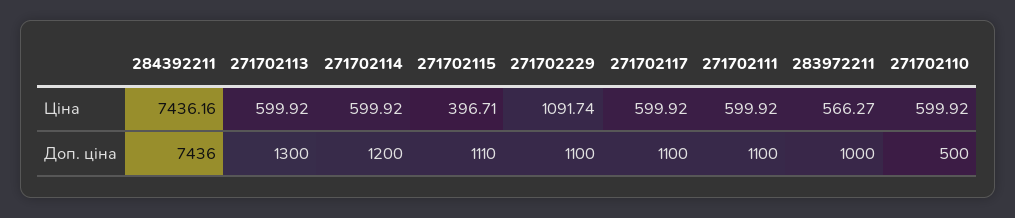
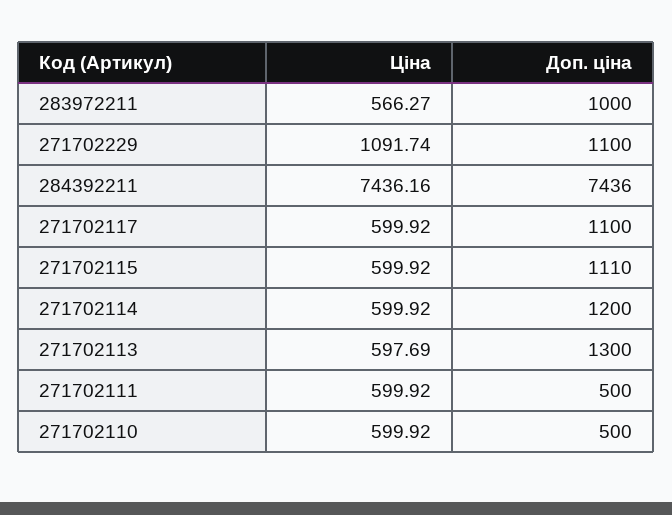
  {
    "284392211": {
      "Ціна": 7436.16,
      "Доп. ціна": 7436
    },
    "271702113": {
-     "Ціна": 599.92,
+     "Ціна": 597.69,
      "Доп. ціна": 1300
    },
    "271702114": {
      "Ціна": 599.92,
      "Доп. ціна": 1200
    },
    "271702115": {
-     "Ціна": 396.71,
+     "Ціна": 599.92,
      "Доп. ціна": 1110
    },
    "271702229": {
      "Ціна": 1091.74,
      "Доп. ціна": 1100
    },
    "271702117": {
      "Ціна": 599.92,
      "Доп. ціна": 1100
    },
    "271702111": {
      "Ціна": 599.92,
-     "Доп. ціна": 1100
+     "Доп. ціна": 500
    },
    "283972211": {
      "Ціна": 566.27,
      "Доп. ціна": 1000
    },
    "271702110": {
      "Ціна": 599.92,
      "Доп. ціна": 500
    }
  }

